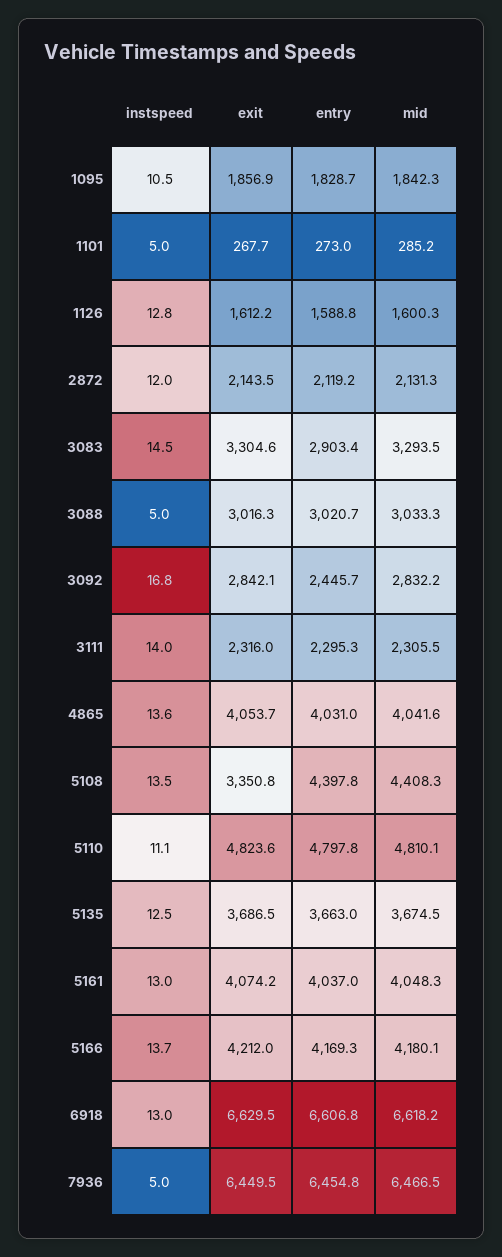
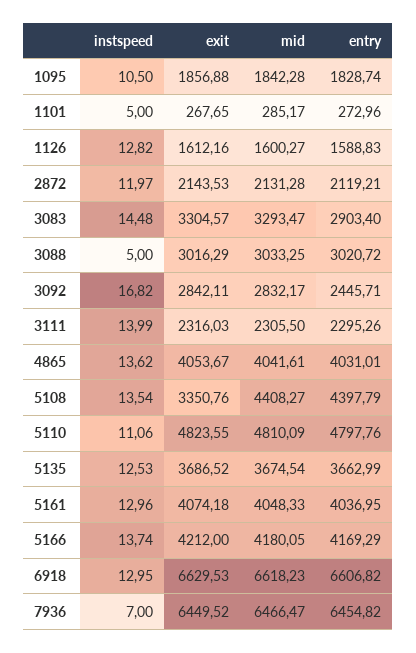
  {
    "instspeed": {
      "1095": 10.5,
      "1101": 5,
      "1126": 12.82,
      "2872": 11.97,
      "3083": 14.48,
      "3088": 5,
      "3092": 16.82,
      "3111": 13.99,
      "4865": 13.62,
      "5108": 13.54,
      "5110": 11.06,
      "5135": 12.53,
      "5161": 12.96,
      "5166": 13.74,
      "6918": 12.95,
-     "7936": 5
+     "7936": 7
    },
    "exit": {
      "1095": 1856.88,
      "1101": 267.65,
      "1126": 1612.16,
      "2872": 2143.53,
      "3083": 3304.57,
      "3088": 3016.29,
      "3092": 2842.11,
      "3111": 2316.03,
      "4865": 4053.67,
      "5108": 3350.76,
      "5110": 4823.55,
      "5135": 3686.52,
      "5161": 4074.18,
      "5166": 4212,
      "6918": 6629.53,
      "7936": 6449.52
    },
    "entry": {
      "1095": 1828.74,
      "1101": 272.96,
      "1126": 1588.83,
      "2872": 2119.21,
      "3083": 2903.4,
      "3088": 3020.72,
      "3092": 2445.71,
      "3111": 2295.26,
      "4865": 4031.01,
      "5108": 4397.79,
      "5110": 4797.76,
      "5135": 3662.99,
      "5161": 4036.95,
      "5166": 4169.29,
      "6918": 6606.82,
      "7936": 6454.82
    },
    "mid": {
      "1095": 1842.28,
      "1101": 285.17,
      "1126": 1600.27,
      "2872": 2131.28,
      "3083": 3293.47,
      "3088": 3033.25,
      "3092": 2832.17,
      "3111": 2305.5,
      "4865": 4041.61,
      "5108": 4408.27,
      "5110": 4810.09,
      "5135": 3674.54,
      "5161": 4048.33,
      "5166": 4180.05,
      "6918": 6618.23,
      "7936": 6466.47
    }
  }

